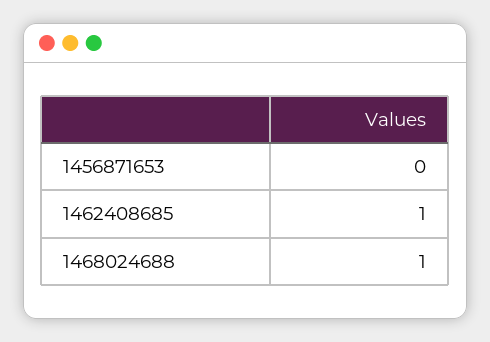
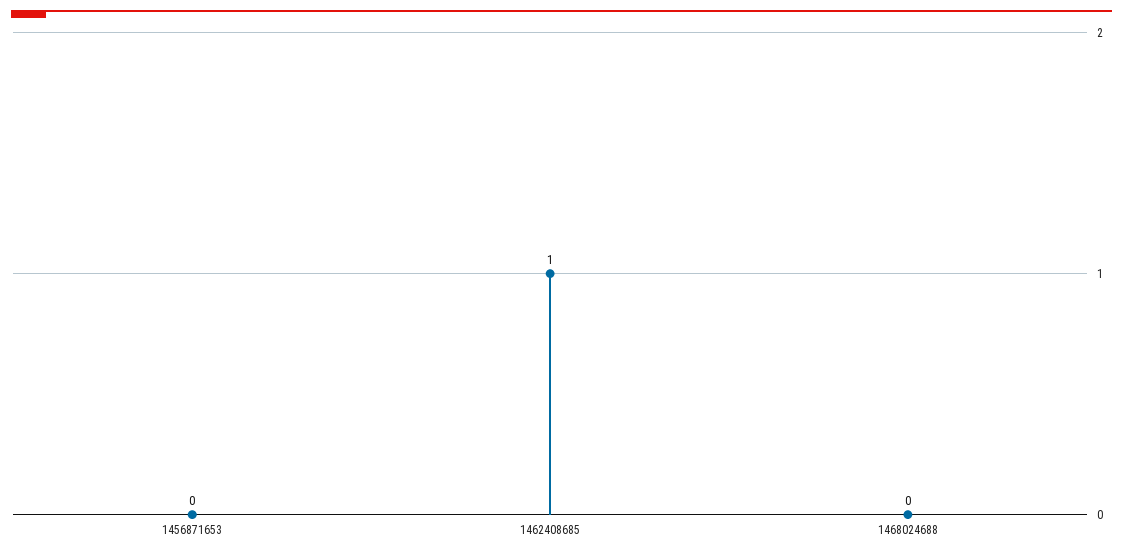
  {
    "1456871653": 0,
    "1462408685": 1,
-   "1468024688": 1
+   "1468024688": 0
  }

